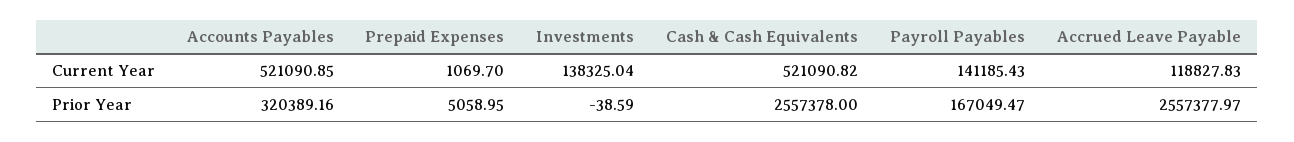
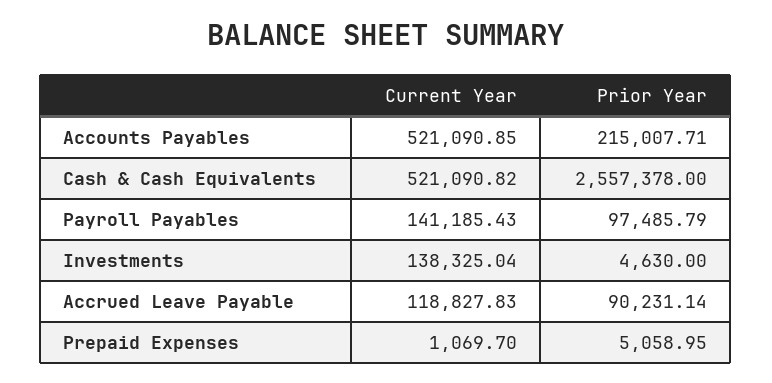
  {
    "Accounts Payables": {
      "Current Year": 521090.85,
-     "Prior Year": 320389.16
+     "Prior Year": 215007.71
    },
    "Prepaid Expenses": {
      "Current Year": 1069.7,
      "Prior Year": 5058.95
    },
    "Investments": {
      "Current Year": 138325.04,
-     "Prior Year": -38.59
+     "Prior Year": 4630
    },
    "Cash & Cash Equivalents": {
      "Current Year": 521090.82,
      "Prior Year": 2557378
    },
    "Payroll Payables": {
      "Current Year": 141185.43,
-     "Prior Year": 167049.47
+     "Prior Year": 97485.79
    },
    "Accrued Leave Payable": {
      "Current Year": 118827.83,
-     "Prior Year": 2557377.97
+     "Prior Year": 90231.14
    }
  }

